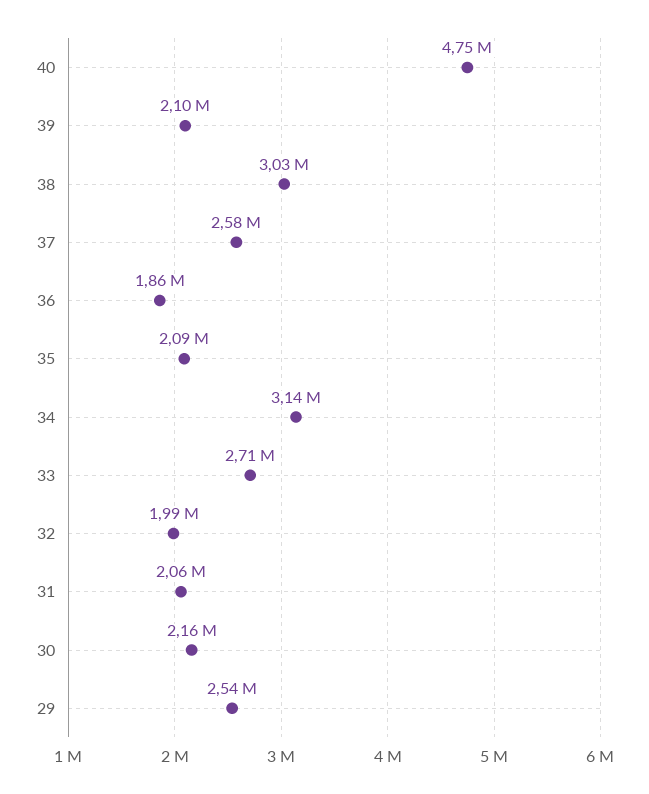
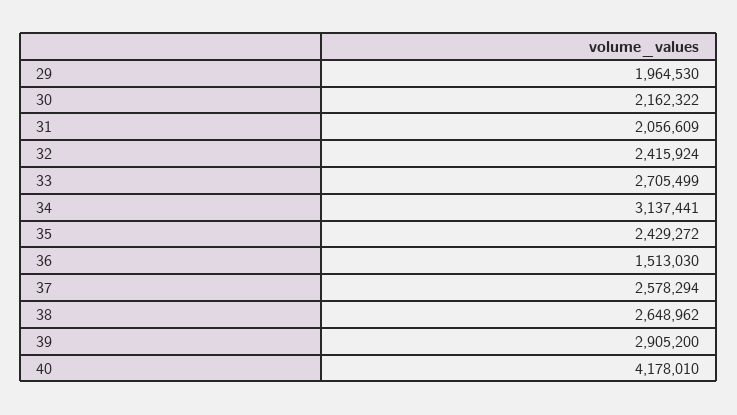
  {
-   "40": 4750000,
+   "40": 4178010,
-   "39": 2100000,
+   "39": 2905200,
-   "38": 3030000,
+   "38": 2648962,
    "37": 2578294,
-   "36": 1860000,
+   "36": 1513030,
-   "35": 2090000,
+   "35": 2429272,
    "34": 3137441,
    "33": 2705499,
-   "32": 1990000,
+   "32": 2415924,
    "31": 2056609,
    "30": 2162322,
-   "29": 2540000
+   "29": 1964530
  }

